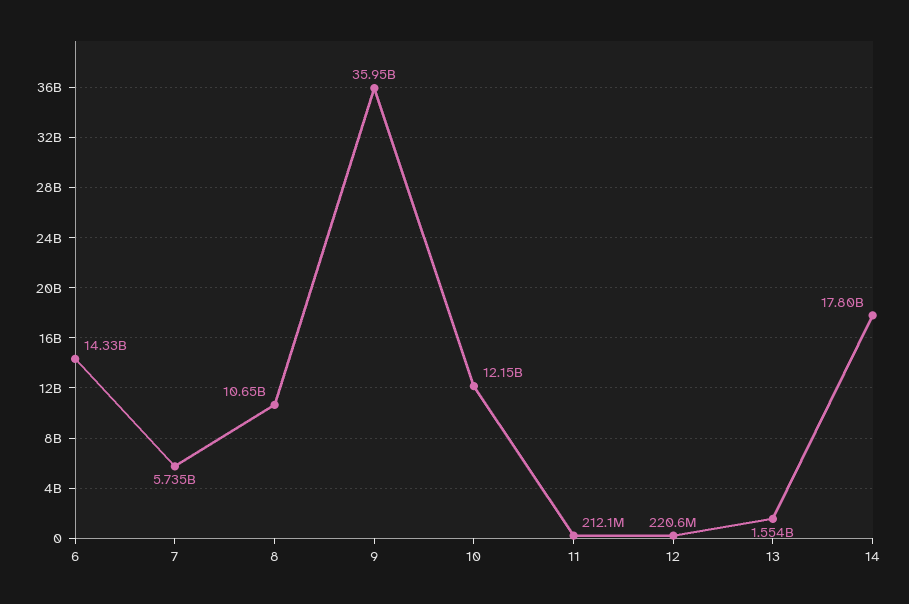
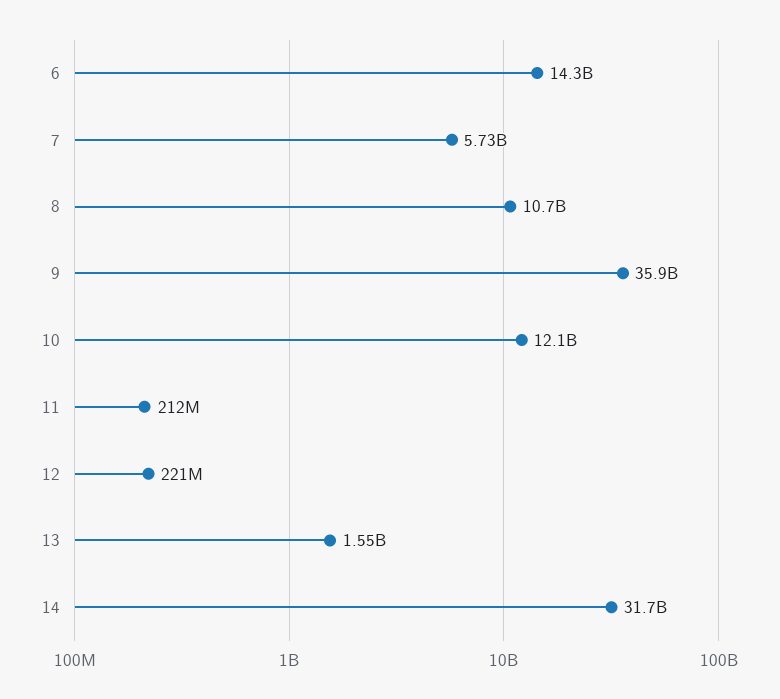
  {
    "6": 14330000000,
    "7": 5735000000,
    "8": 10650000000,
    "9": 35950000000,
    "10": 12150000000,
    "11": 212100000,
    "12": 220600000,
    "13": 1554000000,
-   "14": 17800000000
+   "14": 31700000000
  }

